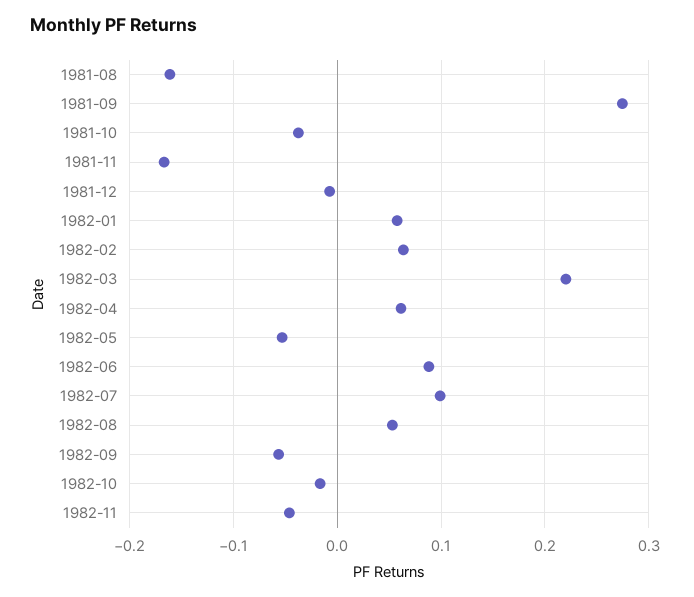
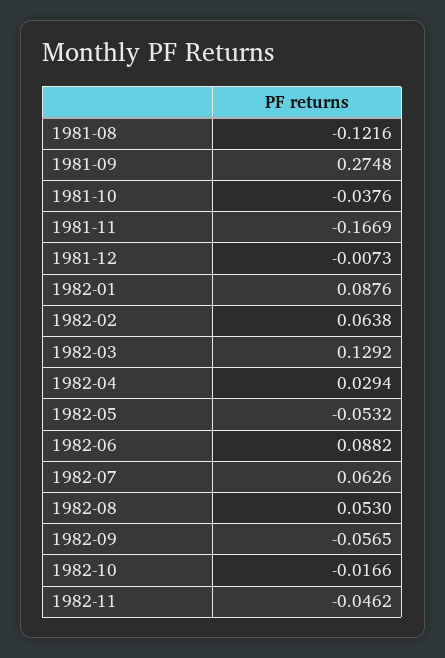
  {
-   "1981-08": -0.16,
+   "1981-08": -0.1216,
    "1981-09": 0.2748,
    "1981-10": -0.0376,
    "1981-11": -0.1669,
    "1981-12": -0.0073,
-   "1982-01": 0.06,
+   "1982-01": 0.0876,
    "1982-02": 0.0638,
-   "1982-03": 0.22,
+   "1982-03": 0.1292,
-   "1982-04": 0.06,
+   "1982-04": 0.0294,
    "1982-05": -0.0532,
    "1982-06": 0.0882,
-   "1982-07": 0.1,
+   "1982-07": 0.0626,
    "1982-08": 0.053,
    "1982-09": -0.0565,
    "1982-10": -0.0166,
    "1982-11": -0.0462
  }

